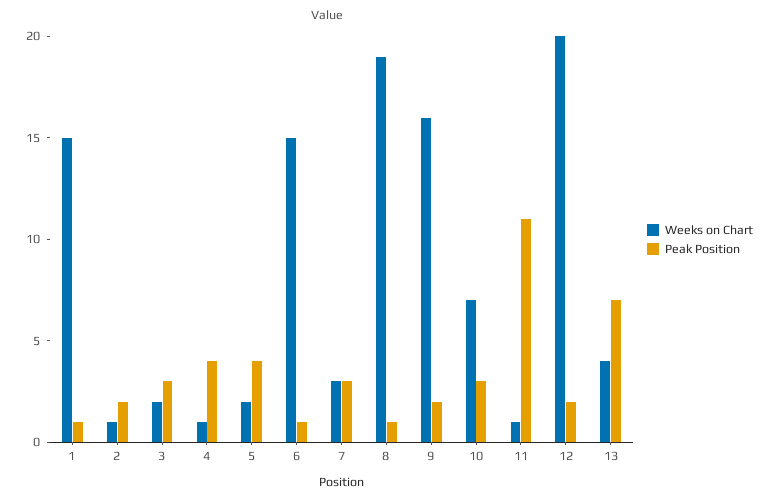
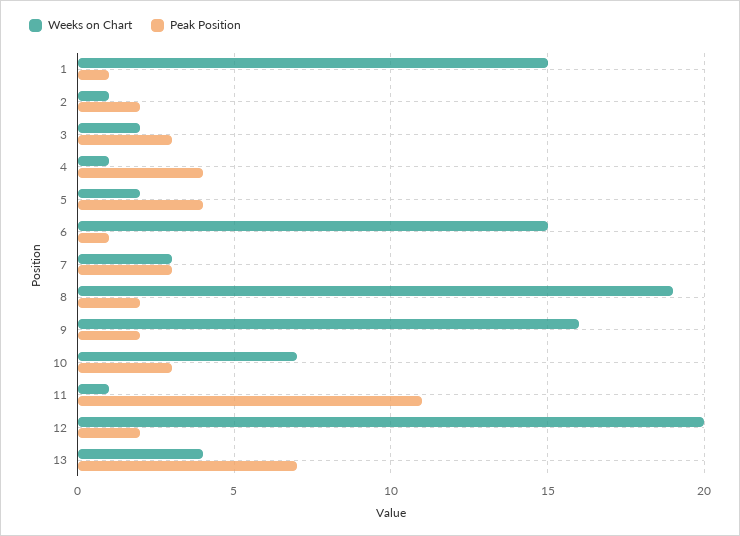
  {
    "Weeks on Chart": {
      "1": 15,
      "2": 1,
      "3": 2,
      "4": 1,
      "5": 2,
      "6": 15,
      "7": 3,
      "8": 19,
      "9": 16,
      "10": 7,
      "11": 1,
      "12": 20,
      "13": 4
    },
    "Peak Position": {
      "1": 1,
      "2": 2,
      "3": 3,
      "4": 4,
      "5": 4,
      "6": 1,
      "7": 3,
-     "8": 1,
+     "8": 2,
      "9": 2,
      "10": 3,
      "11": 11,
      "12": 2,
      "13": 7
    }
  }

